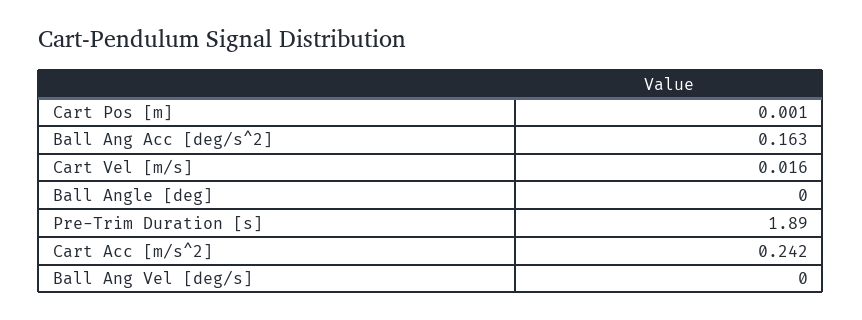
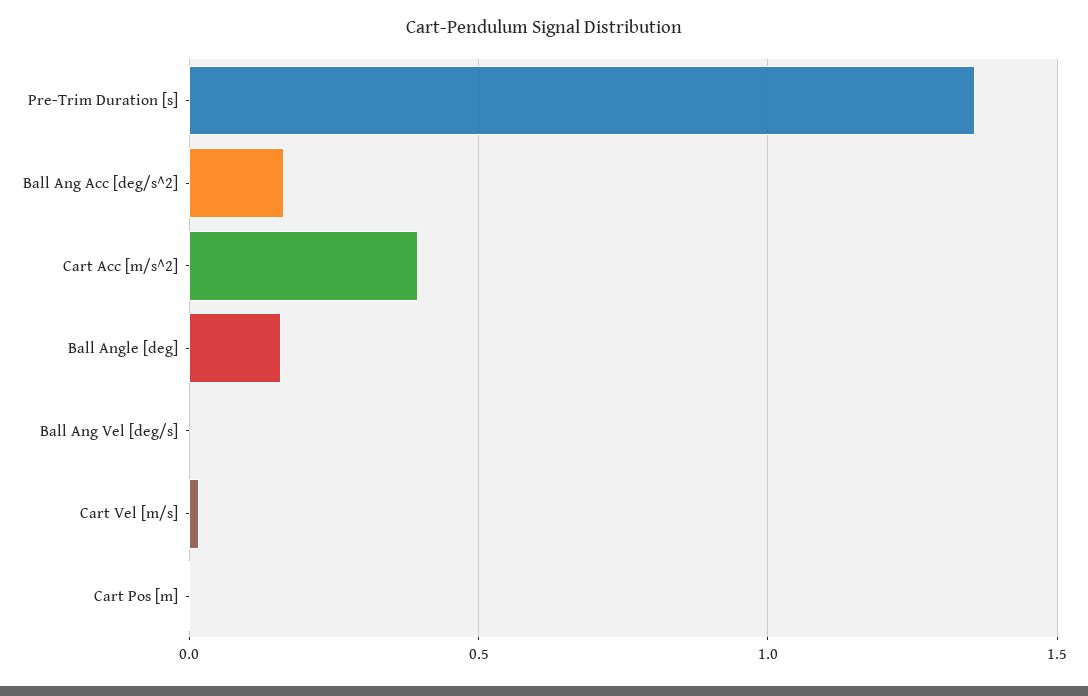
  {
    "Cart Pos [m]": 0.001,
    "Ball Ang Acc [deg/s^2]": 0.163,
    "Cart Vel [m/s]": 0.016,
-   "Ball Angle [deg]": 0,
+   "Ball Angle [deg]": 0.15,
-   "Pre-Trim Duration [s]": 1.89,
+   "Pre-Trim Duration [s]": 1.35,
-   "Cart Acc [m/s^2]": 0.242,
+   "Cart Acc [m/s^2]": 0.4,
    "Ball Ang Vel [deg/s]": 0
  }

